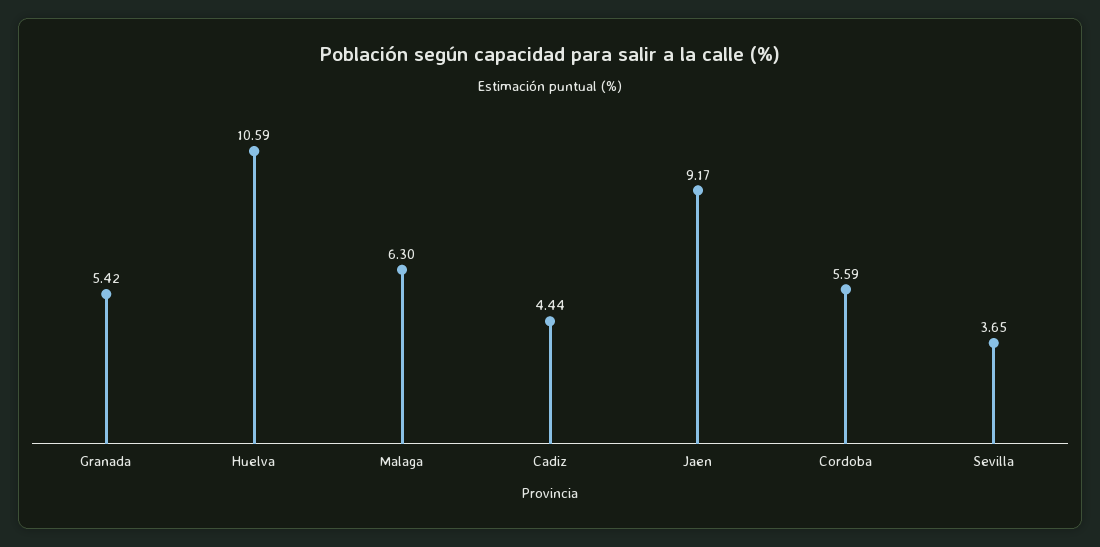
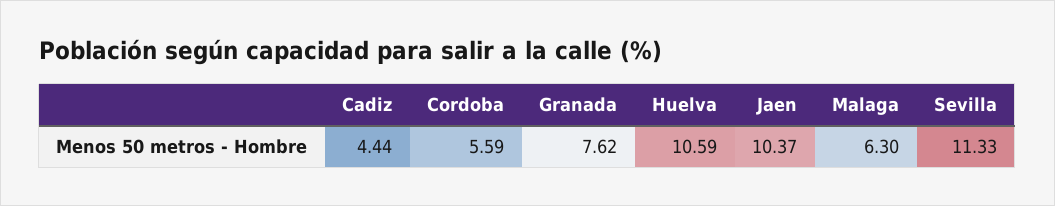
  {
-   "Granada": 5.42,
+   "Granada": 7.62,
    "Huelva": 10.59,
    "Malaga": 6.3,
    "Cadiz": 4.44,
-   "Jaen": 9.17,
+   "Jaen": 10.37,
    "Cordoba": 5.59,
-   "Sevilla": 3.65
+   "Sevilla": 11.33
  }

